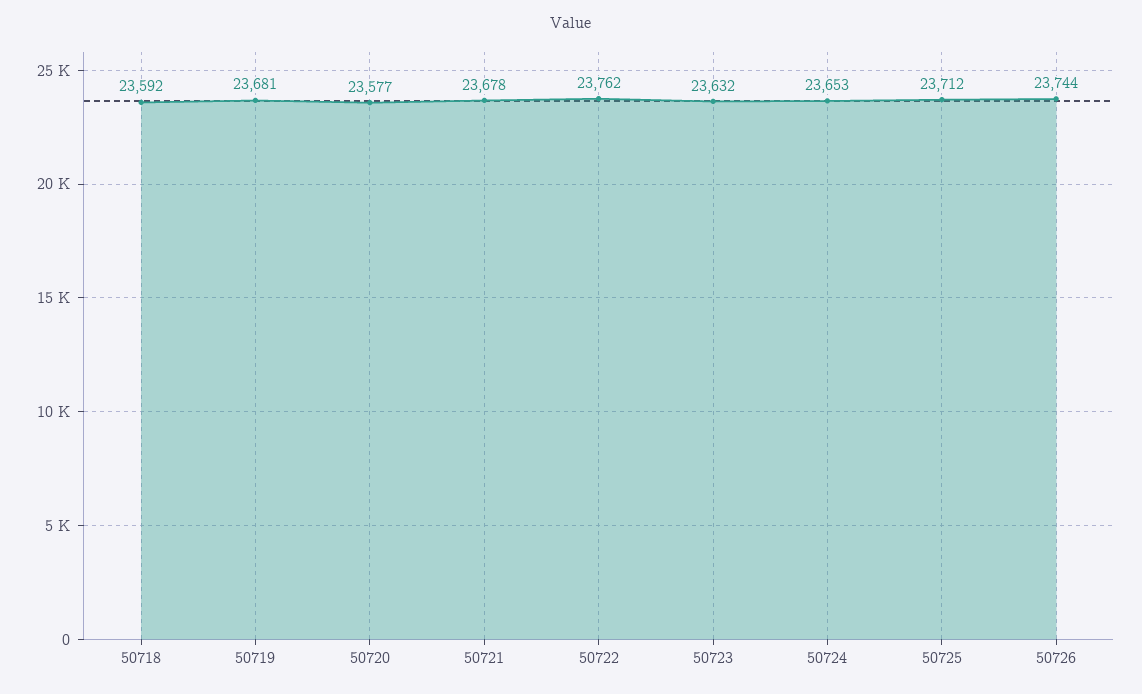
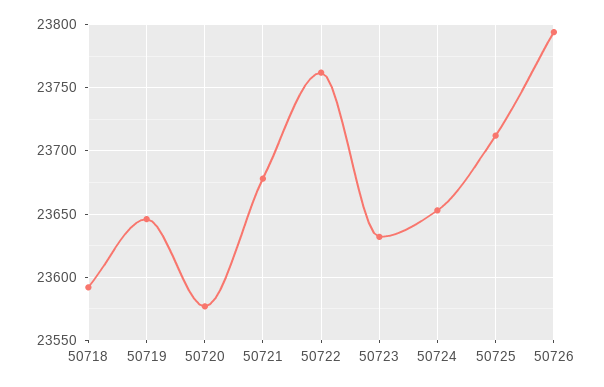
  {
    "50718": 23592,
-   "50719": 23681,
+   "50719": 23645,
    "50720": 23577,
    "50721": 23678,
    "50722": 23762,
    "50723": 23632,
    "50724": 23653,
    "50725": 23712,
-   "50726": 23744
+   "50726": 23795
  }

